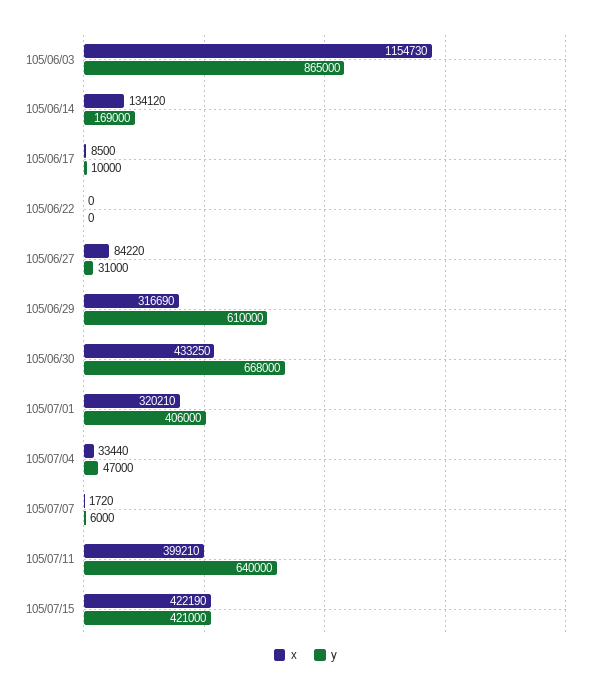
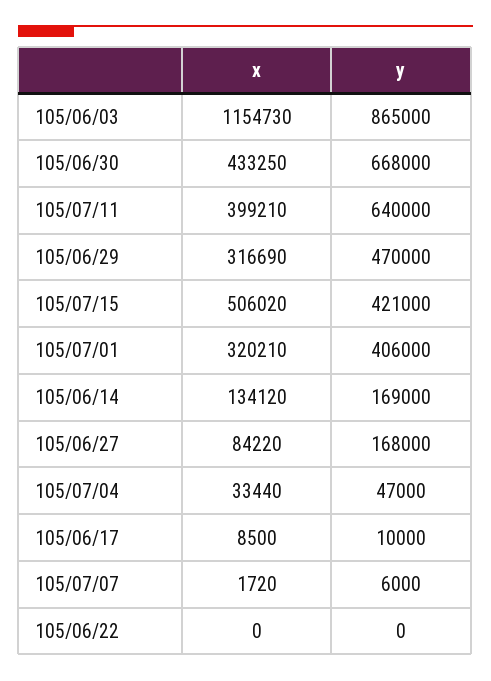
  {
    "x": {
      "105/06/03": 1154730,
      "105/06/14": 134120,
      "105/06/17": 8500,
      "105/06/22": 0,
      "105/06/27": 84220,
      "105/06/29": 316690,
      "105/06/30": 433250,
      "105/07/01": 320210,
      "105/07/04": 33440,
      "105/07/07": 1720,
      "105/07/11": 399210,
-     "105/07/15": 422190
+     "105/07/15": 506020
    },
    "y": {
      "105/06/03": 865000,
      "105/06/14": 169000,
      "105/06/17": 10000,
      "105/06/22": 0,
-     "105/06/27": 31000,
+     "105/06/27": 168000,
-     "105/06/29": 610000,
+     "105/06/29": 470000,
      "105/06/30": 668000,
      "105/07/01": 406000,
      "105/07/04": 47000,
      "105/07/07": 6000,
      "105/07/11": 640000,
      "105/07/15": 421000
    }
  }

